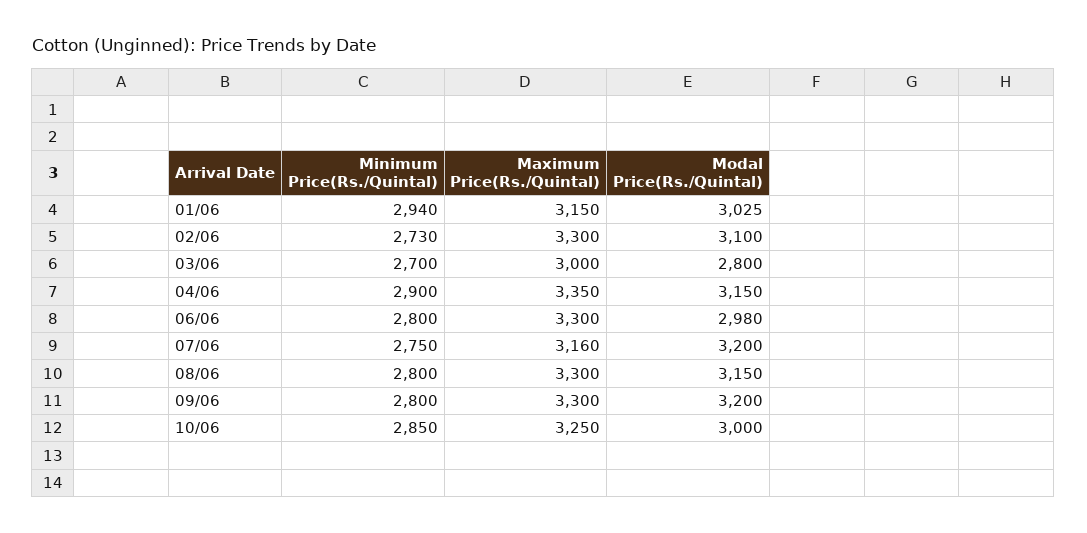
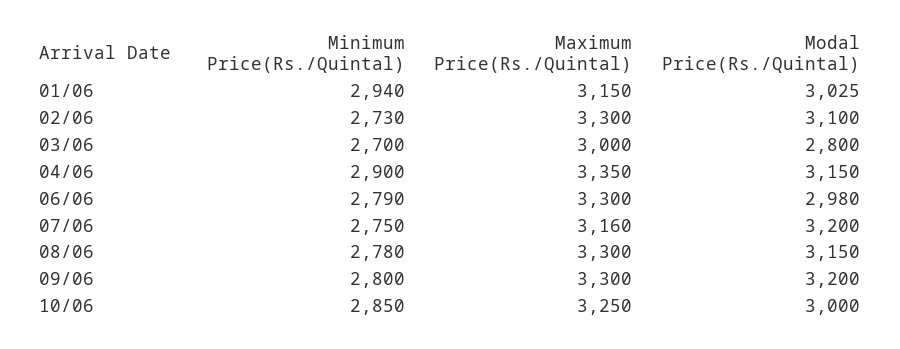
  {
    "Minimum Price(Rs./Quintal)": {
      "01/06": 2940,
      "02/06": 2730,
      "03/06": 2700,
      "04/06": 2900,
-     "06/06": 2800,
+     "06/06": 2790,
      "07/06": 2750,
-     "08/06": 2800,
+     "08/06": 2780,
      "09/06": 2800,
      "10/06": 2850
    },
    "Maximum Price(Rs./Quintal)": {
      "01/06": 3150,
      "02/06": 3300,
      "03/06": 3000,
      "04/06": 3350,
      "06/06": 3300,
      "07/06": 3160,
      "08/06": 3300,
      "09/06": 3300,
      "10/06": 3250
    },
    "Modal Price(Rs./Quintal)": {
      "01/06": 3025,
      "02/06": 3100,
      "03/06": 2800,
      "04/06": 3150,
      "06/06": 2980,
      "07/06": 3200,
      "08/06": 3150,
      "09/06": 3200,
      "10/06": 3000
    }
  }

